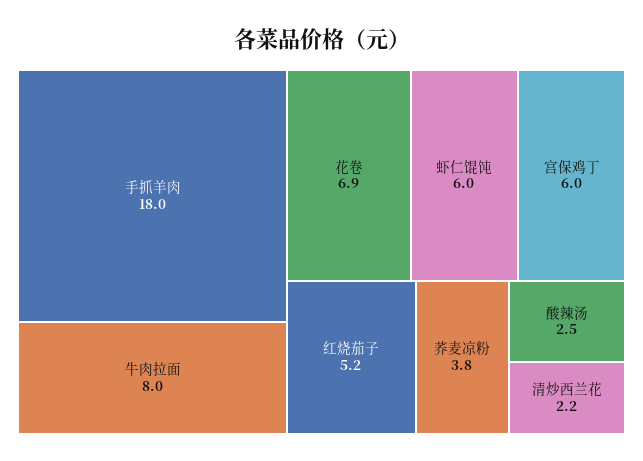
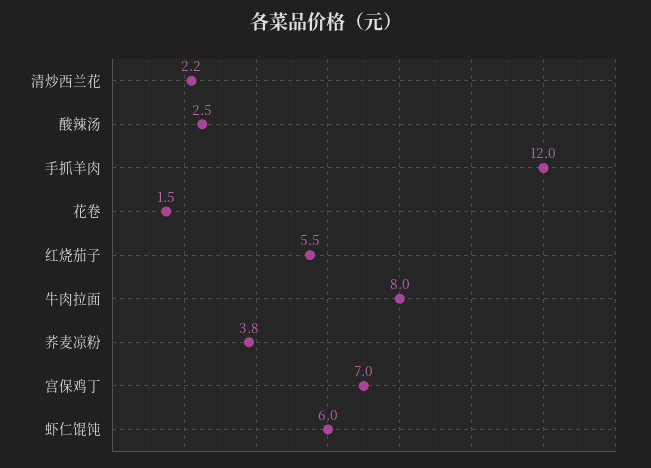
  {
-   "手抓羊肉": 18,
+   "手抓羊肉": 12,
    "牛肉拉面": 8,
-   "花卷": 6.9,
+   "花卷": 1.5,
    "虾仁馄饨": 6,
-   "宫保鸡丁": 6,
+   "宫保鸡丁": 7,
-   "红烧茄子": 5.2,
+   "红烧茄子": 5.5,
    "荞麦凉粉": 3.8,
    "酸辣汤": 2.5,
    "清炒西兰花": 2.2
  }

